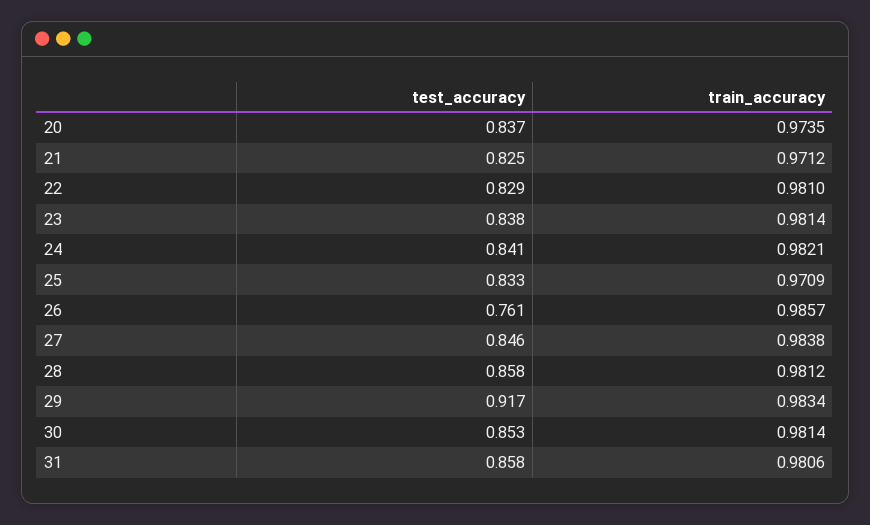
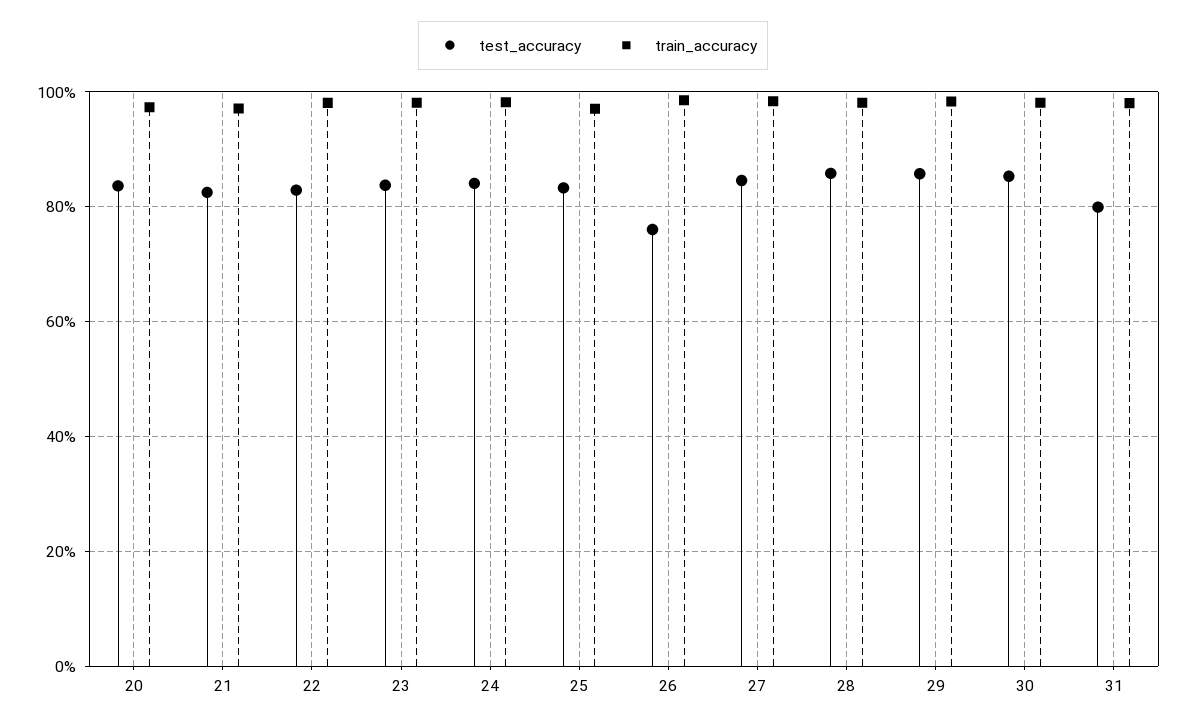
  {
    "test_accuracy": {
      "20": 0.837,
      "21": 0.825,
      "22": 0.829,
      "23": 0.838,
      "24": 0.841,
      "25": 0.833,
      "26": 0.761,
      "27": 0.846,
      "28": 0.858,
-     "29": 0.917,
+     "29": 0.86,
      "30": 0.853,
-     "31": 0.858
+     "31": 0.8
    },
    "train_accuracy": {
      "20": 0.9735,
      "21": 0.9712,
      "22": 0.981,
      "23": 0.9814,
      "24": 0.9821,
      "25": 0.9709,
      "26": 0.9857,
      "27": 0.9838,
      "28": 0.9812,
      "29": 0.9834,
      "30": 0.9814,
      "31": 0.9806
    }
  }

